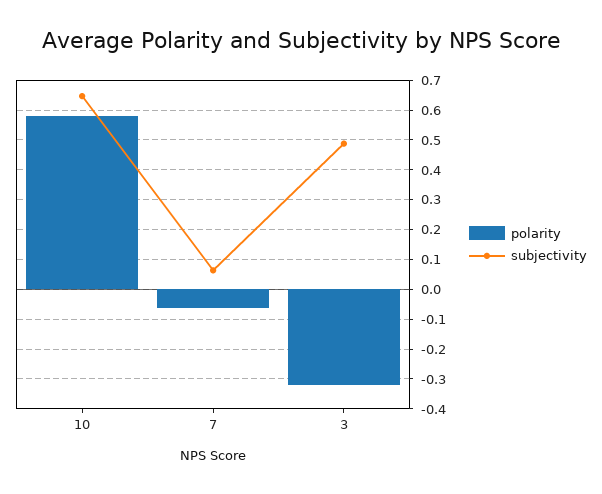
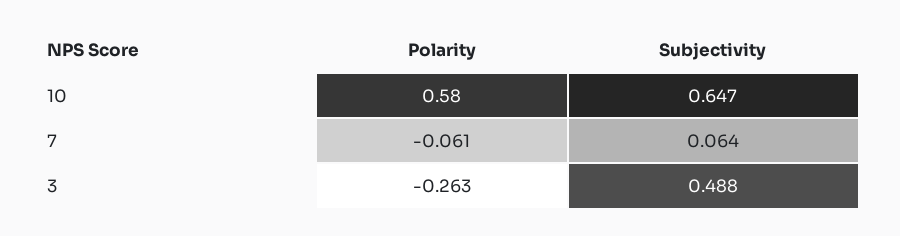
  {
    "polarity": {
      "10": 0.58,
      "7": -0.061,
-     "3": -0.325
+     "3": -0.263
    },
    "subjectivity": {
      "10": 0.647,
      "7": 0.064,
      "3": 0.488
    }
  }

